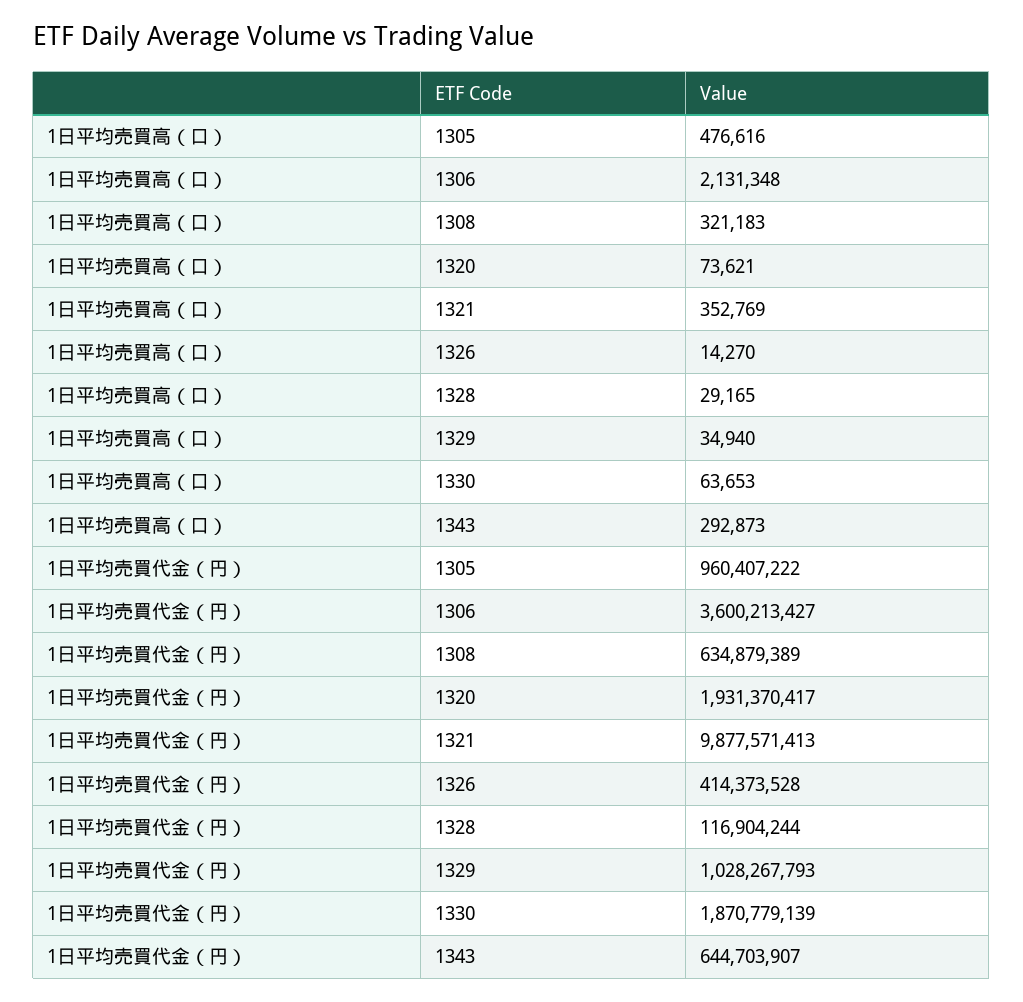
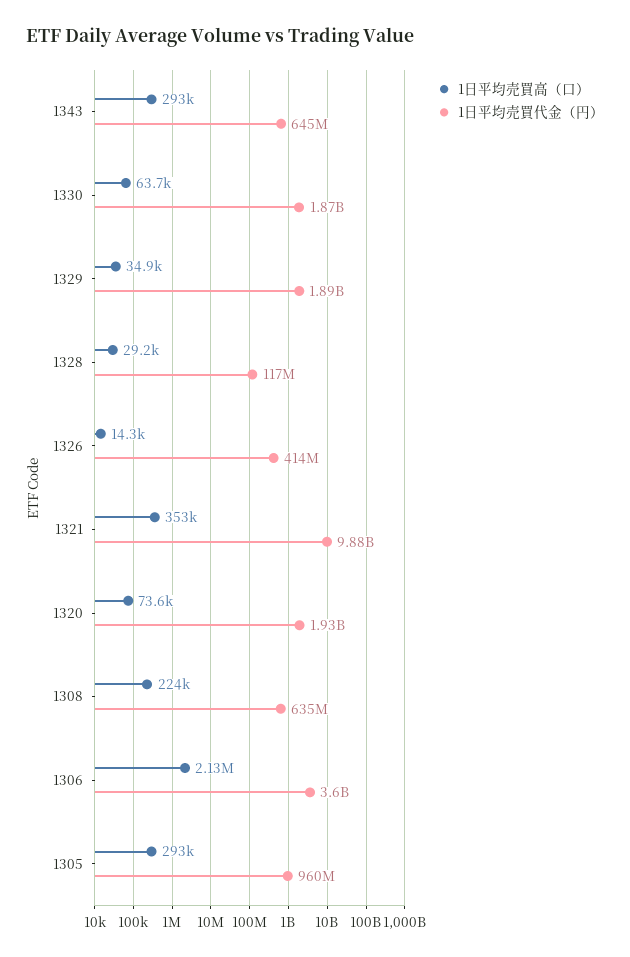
  {
    "1日平均売買高（口）": {
-     "1305": 476616,
+     "1305": 293000,
      "1306": 2131348,
-     "1308": 321183,
+     "1308": 224000,
      "1320": 73621,
      "1321": 352769,
      "1326": 14270,
      "1328": 29165,
      "1329": 34940,
      "1330": 63653,
      "1343": 292873
    },
    "1日平均売買代金（円）": {
      "1305": 960407222,
      "1306": 3600213427,
      "1308": 634879389,
      "1320": 1931370417,
      "1321": 9877571413,
      "1326": 414373528,
      "1328": 116904244,
-     "1329": 1028267793,
+     "1329": 1890000000,
      "1330": 1870779139,
      "1343": 644703907
    }
  }

